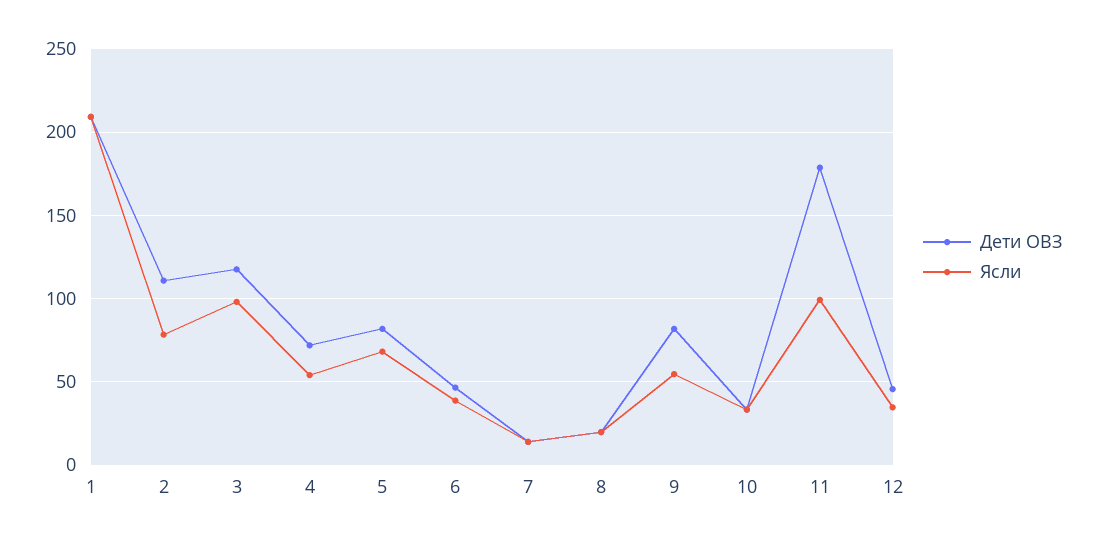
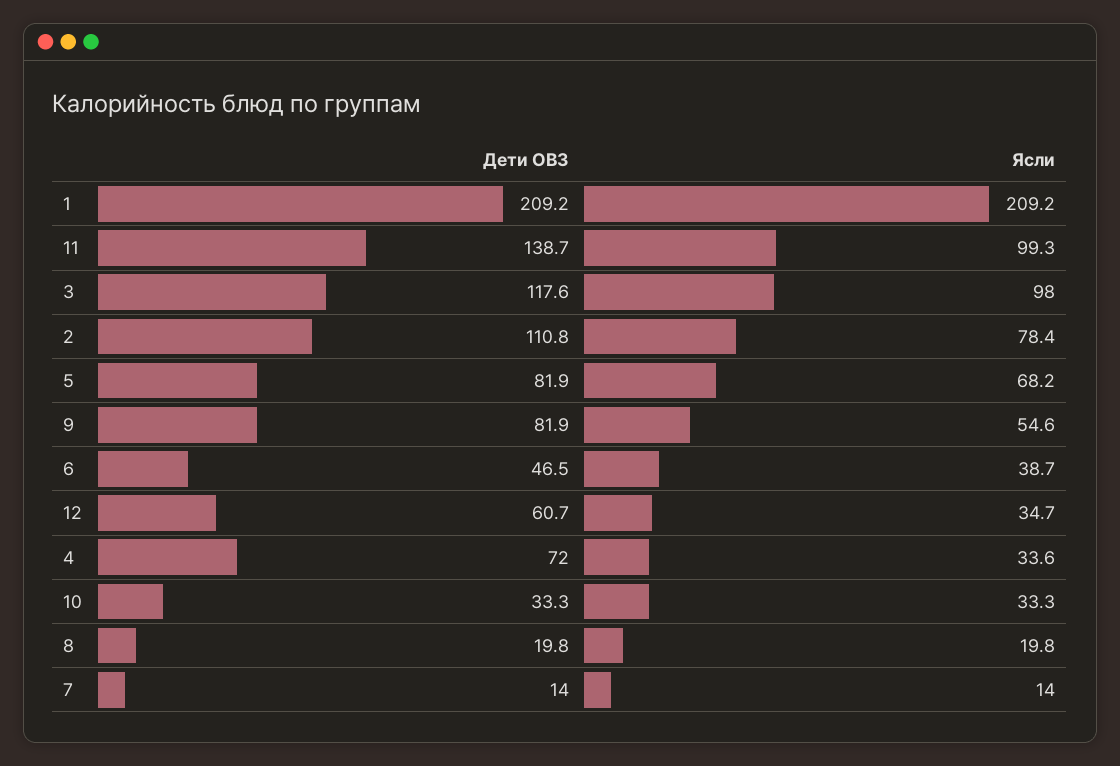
  {
    "Дети ОВЗ": {
      "1": 209.2,
      "2": 110.8,
      "3": 117.6,
      "4": 72,
      "5": 81.9,
      "6": 46.5,
      "7": 14,
      "8": 19.8,
      "9": 81.9,
      "10": 33.3,
-     "11": 180,
+     "11": 138.7,
-     "12": 45
+     "12": 60.7
    },
    "Ясли": {
      "1": 209.2,
      "2": 78.4,
      "3": 98,
-     "4": 55,
+     "4": 33.6,
      "5": 68.2,
      "6": 38.7,
      "7": 14,
      "8": 19.8,
      "9": 54.6,
      "10": 33.3,
      "11": 99.3,
      "12": 34.7
    }
  }

